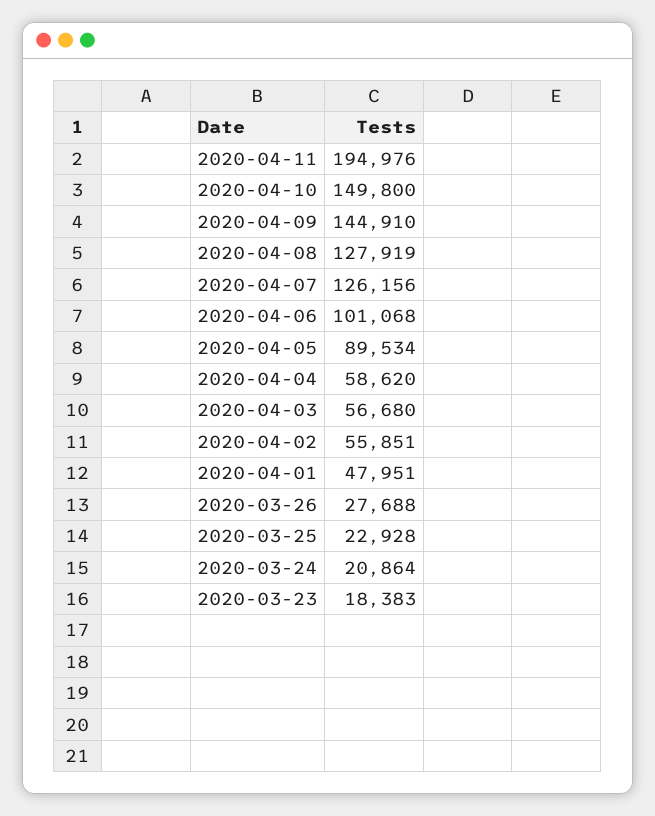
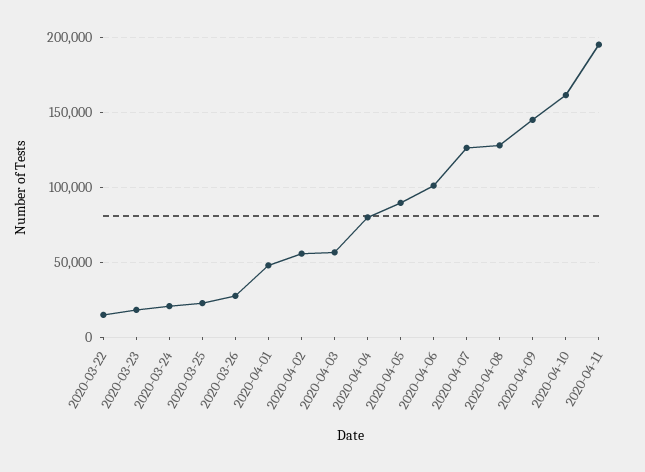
  {
    "2020-04-11": 194976,
-   "2020-04-10": 149800,
+   "2020-04-10": 160000,
    "2020-04-09": 144910,
    "2020-04-08": 127919,
    "2020-04-07": 126156,
    "2020-04-06": 101068,
    "2020-04-05": 89534,
-   "2020-04-04": 58620,
+   "2020-04-04": 80000,
    "2020-04-03": 56680,
    "2020-04-02": 55851,
    "2020-04-01": 47951,
    "2020-03-26": 27688,
    "2020-03-25": 22928,
    "2020-03-24": 20864,
-   "2020-03-23": 18383
+   "2020-03-23": 18383,
+   "2020-03-22": 15000
  }

